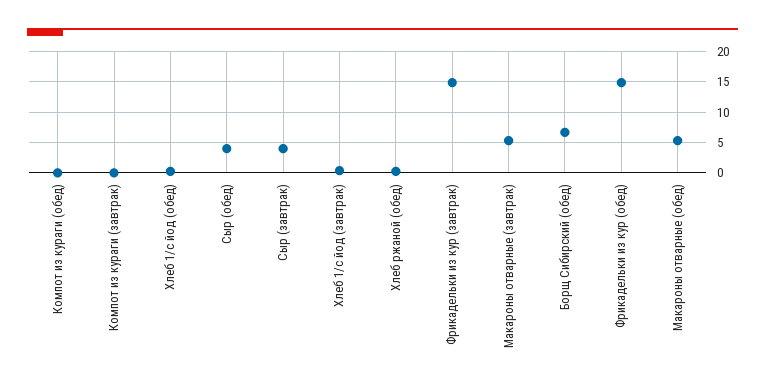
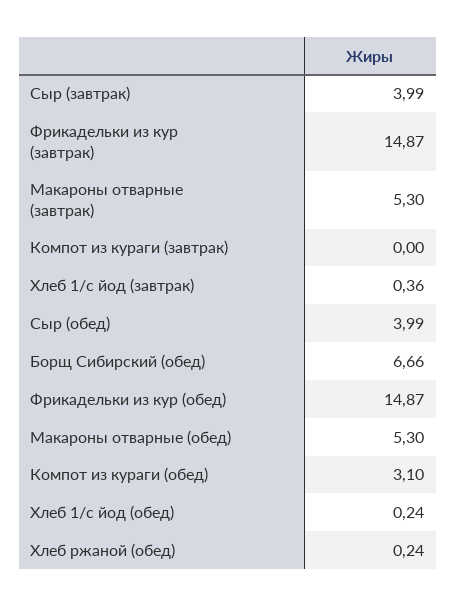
  {
-   "Компот из кураги (обед)": 0,
+   "Компот из кураги (обед)": 3.1,
    "Компот из кураги (завтрак)": 0,
    "Хлеб 1/с йод (обед)": 0.24,
    "Сыр (обед)": 3.99,
    "Сыр (завтрак)": 3.99,
    "Хлеб 1/с йод (завтрак)": 0.36,
    "Хлеб ржаной (обед)": 0.24,
    "Фрикадельки из кур (завтрак)": 14.87,
    "Макароны отварные (завтрак)": 5.3,
    "Борщ Сибирский (обед)": 6.66,
    "Фрикадельки из кур (обед)": 14.87,
    "Макароны отварные (обед)": 5.3
  }

